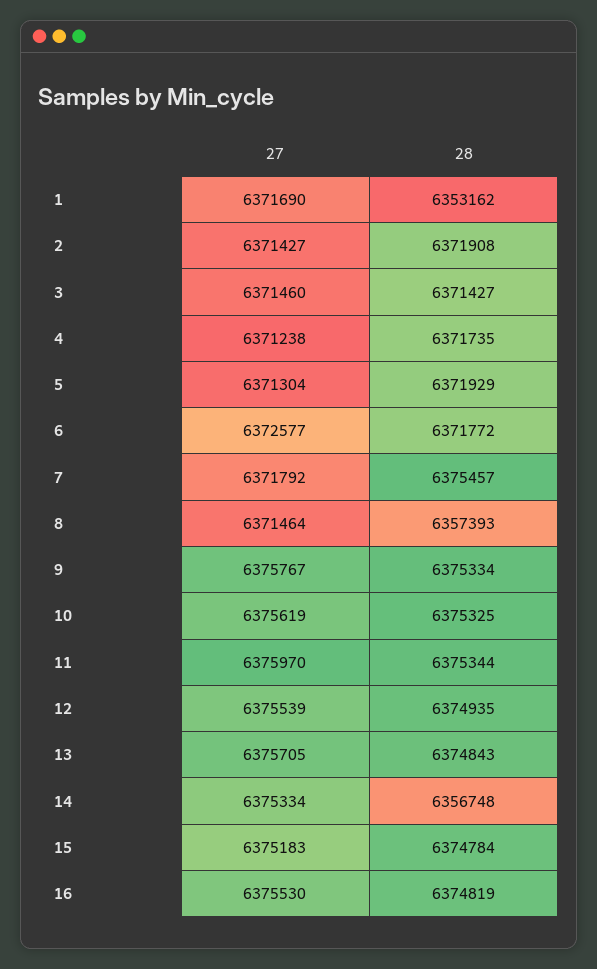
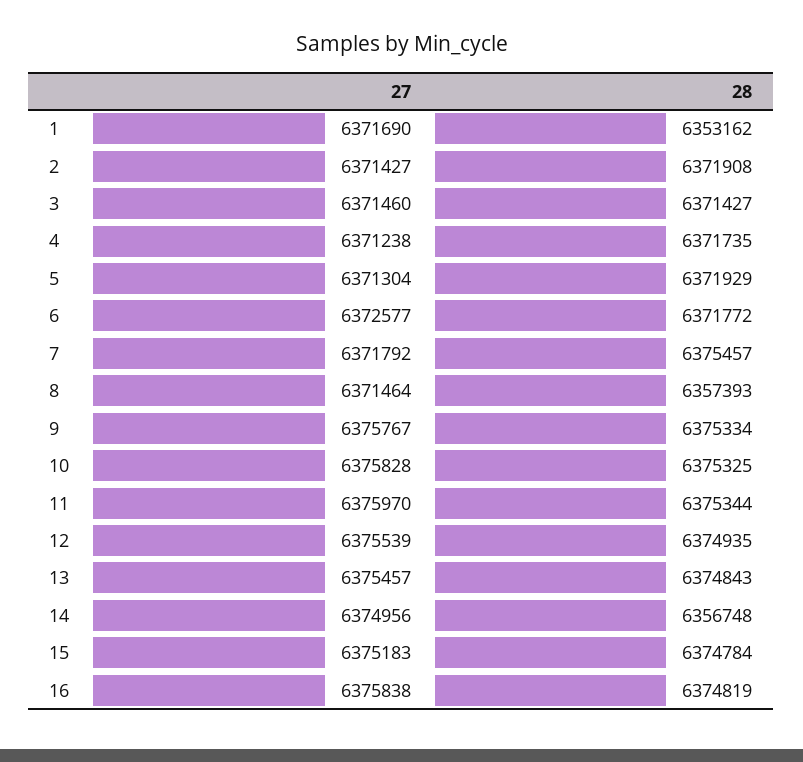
  {
    "27": {
      "1": 6371690,
      "2": 6371427,
      "3": 6371460,
      "4": 6371238,
      "5": 6371304,
      "6": 6372577,
      "7": 6371792,
      "8": 6371464,
      "9": 6375767,
-     "10": 6375619,
+     "10": 6375828,
      "11": 6375970,
      "12": 6375539,
-     "13": 6375705,
+     "13": 6375457,
-     "14": 6375334,
+     "14": 6374956,
      "15": 6375183,
-     "16": 6375530
+     "16": 6375838
    },
    "28": {
      "1": 6353162,
      "2": 6371908,
      "3": 6371427,
      "4": 6371735,
      "5": 6371929,
      "6": 6371772,
      "7": 6375457,
      "8": 6357393,
      "9": 6375334,
      "10": 6375325,
      "11": 6375344,
      "12": 6374935,
      "13": 6374843,
      "14": 6356748,
      "15": 6374784,
      "16": 6374819
    }
  }

